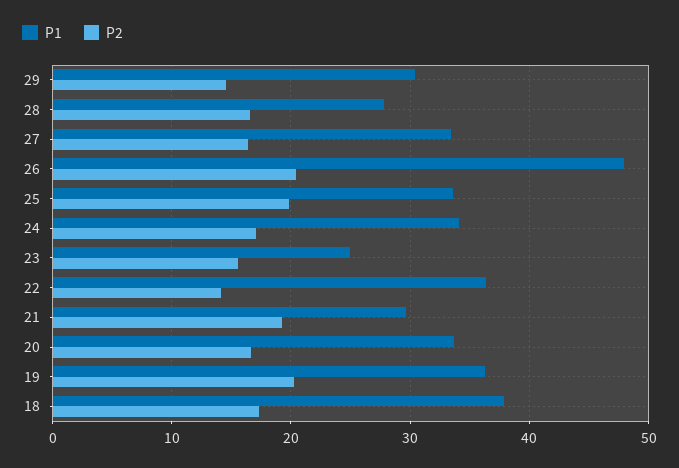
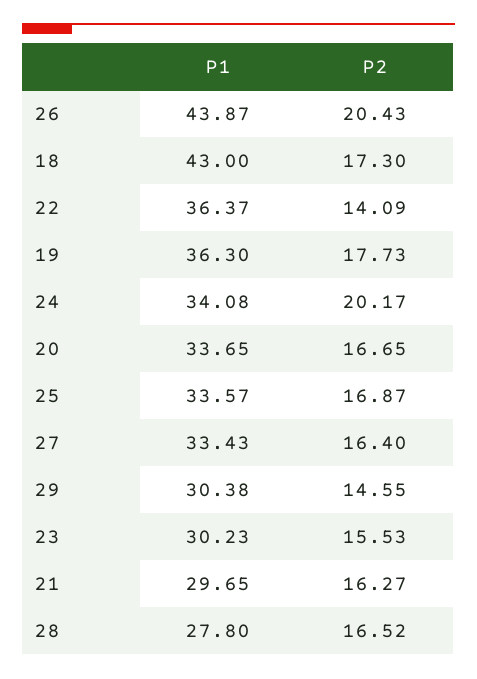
  {
    "P1": {
      "29": 30.38,
      "28": 27.8,
      "27": 33.43,
-     "26": 48,
+     "26": 43.87,
      "25": 33.57,
      "24": 34.08,
-     "23": 25,
+     "23": 30.23,
      "22": 36.37,
      "21": 29.65,
      "20": 33.65,
      "19": 36.3,
-     "18": 38
+     "18": 43
    },
    "P2": {
      "29": 14.55,
      "28": 16.52,
      "27": 16.4,
      "26": 20.43,
-     "25": 20,
+     "25": 16.87,
-     "24": 17,
+     "24": 20.17,
      "23": 15.53,
      "22": 14.09,
-     "21": 19,
+     "21": 16.27,
      "20": 16.65,
-     "19": 20,
+     "19": 17.73,
      "18": 17.3
    }
  }

